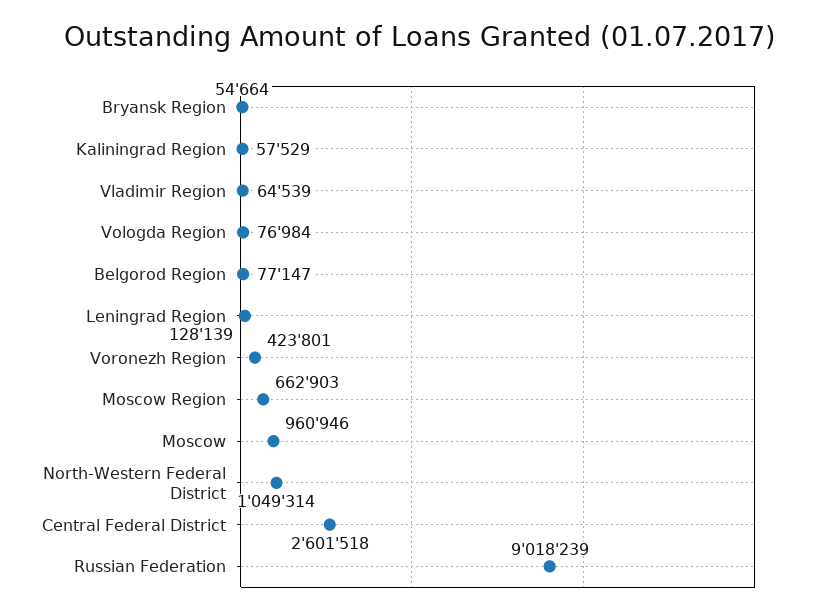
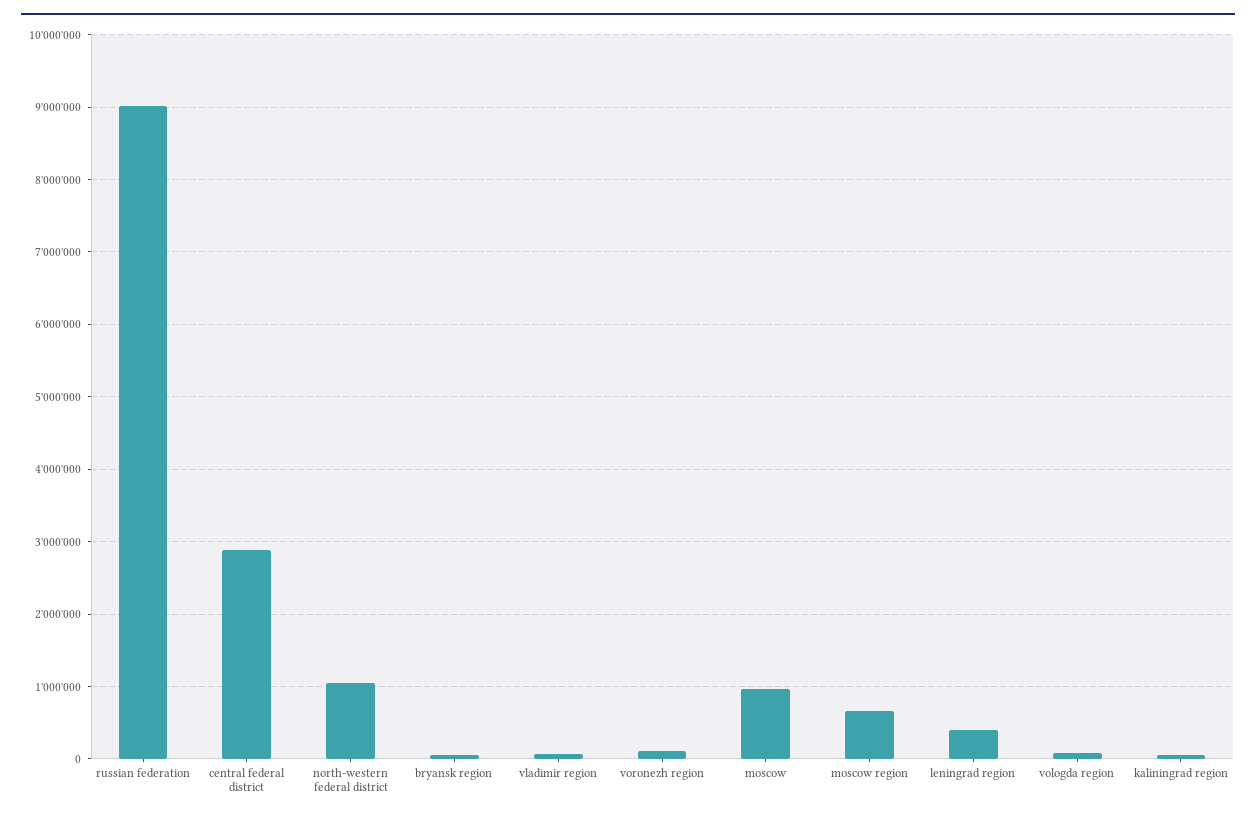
  {
    "Bryansk Region": 54664,
    "Kaliningrad Region": 57529,
    "Vladimir Region": 64539,
    "Vologda Region": 76984,
-   "Belgorod Region": 77147,
-   "Leningrad Region": 128139,
+   "Leningrad Region": 400000,
-   "Voronezh Region": 423801,
+   "Voronezh Region": 100000,
    "Moscow Region": 662903,
    "Moscow": 960946,
    "North-Western Federal District": 1049314,
-   "Central Federal District": 2601518,
+   "Central Federal District": 2900000,
    "Russian Federation": 9018239
  }

